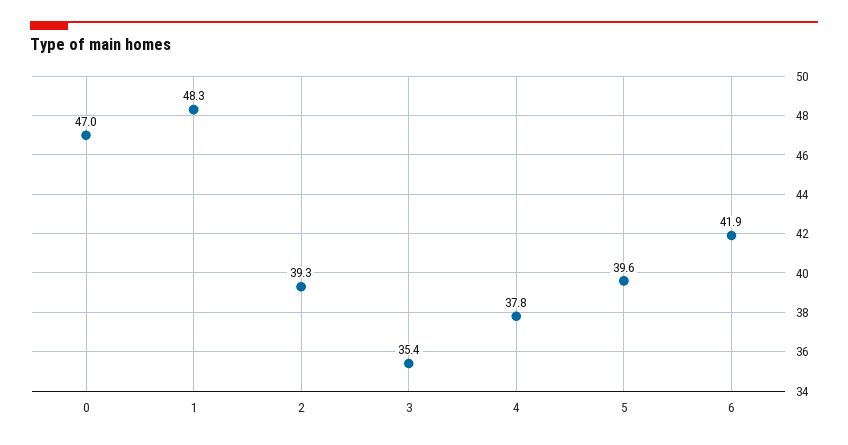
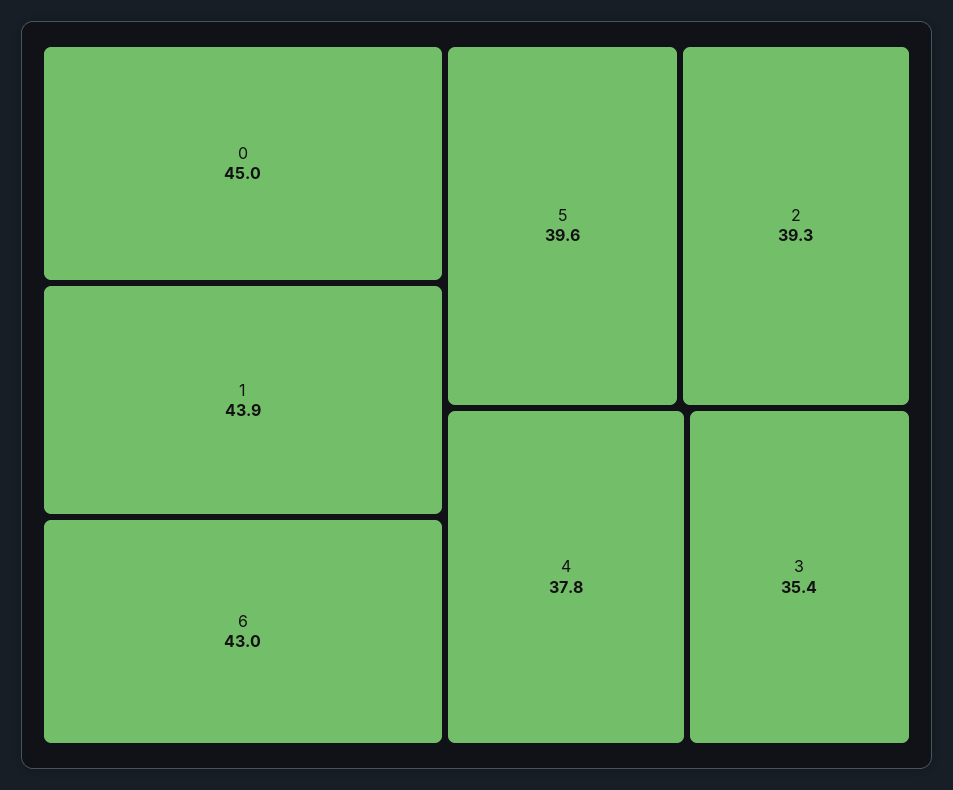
  {
-   "0": 47,
+   "0": 45,
-   "1": 48.3,
+   "1": 43.9,
    "2": 39.3,
    "3": 35.4,
    "4": 37.8,
    "5": 39.6,
-   "6": 41.9
+   "6": 43
  }

